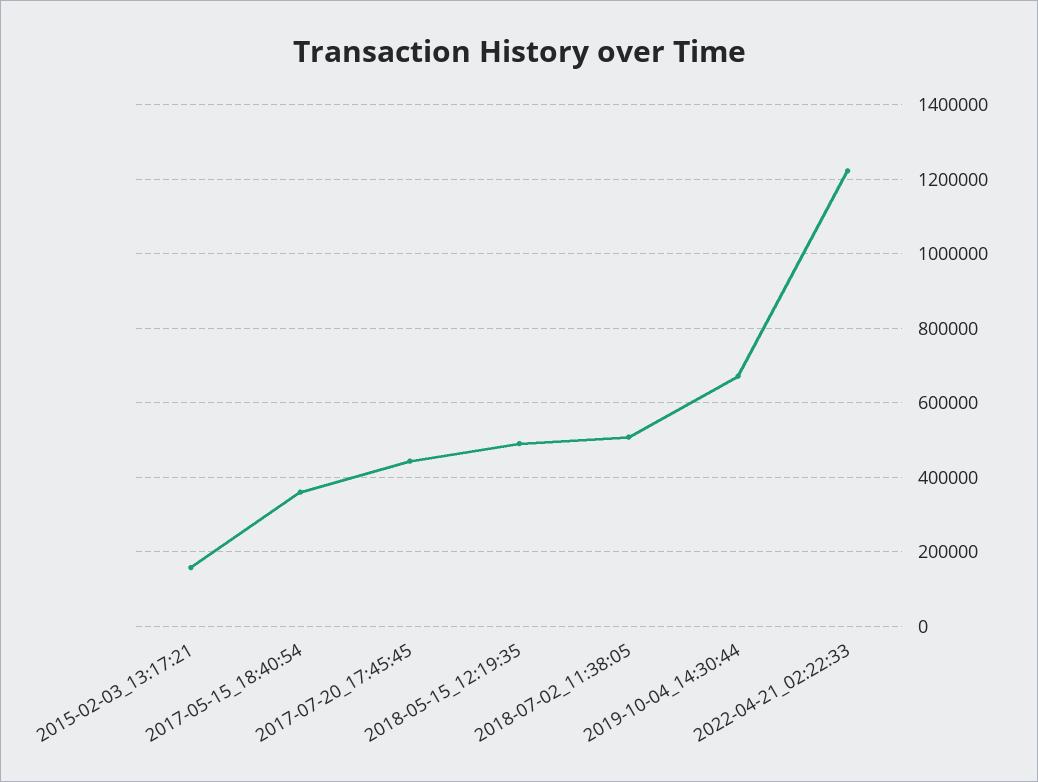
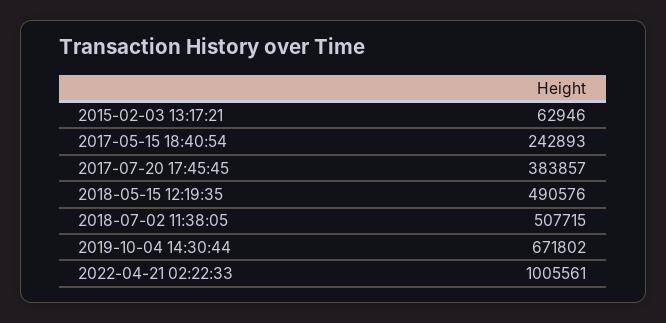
  {
-   "2015-02-03_13:17:21": 160000,
+   "2015-02-03_13:17:21": 62946,
-   "2017-05-15_18:40:54": 360000,
+   "2017-05-15_18:40:54": 242893,
-   "2017-07-20_17:45:45": 440000,
+   "2017-07-20_17:45:45": 383857,
    "2018-05-15_12:19:35": 490576,
    "2018-07-02_11:38:05": 507715,
    "2019-10-04_14:30:44": 671802,
-   "2022-04-21_02:22:33": 1220000
+   "2022-04-21_02:22:33": 1005561
  }

